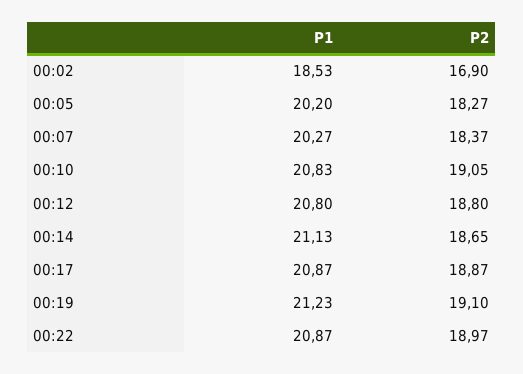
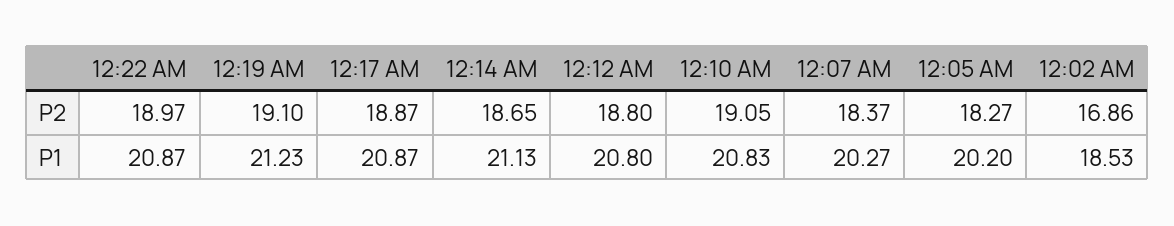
  {
    "P1": {
      "00:02": 18.53,
      "00:05": 20.2,
      "00:07": 20.27,
      "00:10": 20.83,
      "00:12": 20.8,
      "00:14": 21.13,
      "00:17": 20.87,
      "00:19": 21.23,
      "00:22": 20.87
    },
    "P2": {
-     "00:02": 16.9,
+     "00:02": 16.86,
      "00:05": 18.27,
      "00:07": 18.37,
      "00:10": 19.05,
      "00:12": 18.8,
      "00:14": 18.65,
      "00:17": 18.87,
      "00:19": 19.1,
      "00:22": 18.97
    }
  }

